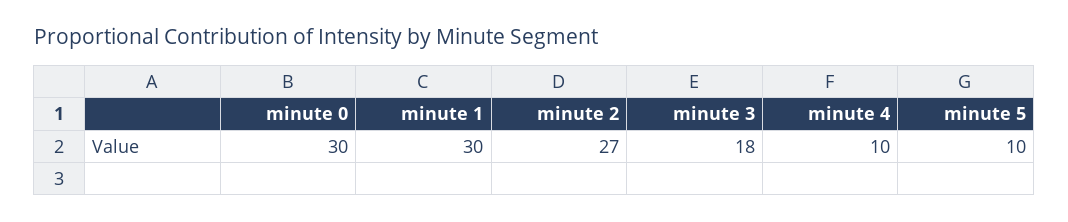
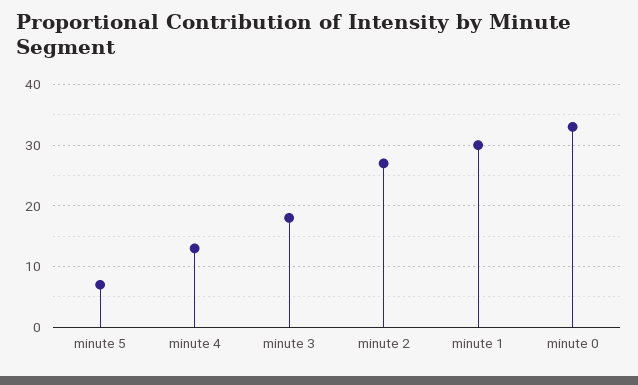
  {
-   "minute 0": 30,
+   "minute 0": 33,
    "minute 1": 30,
    "minute 2": 27,
    "minute 3": 18,
-   "minute 4": 10,
+   "minute 4": 13,
-   "minute 5": 10
+   "minute 5": 7
  }

